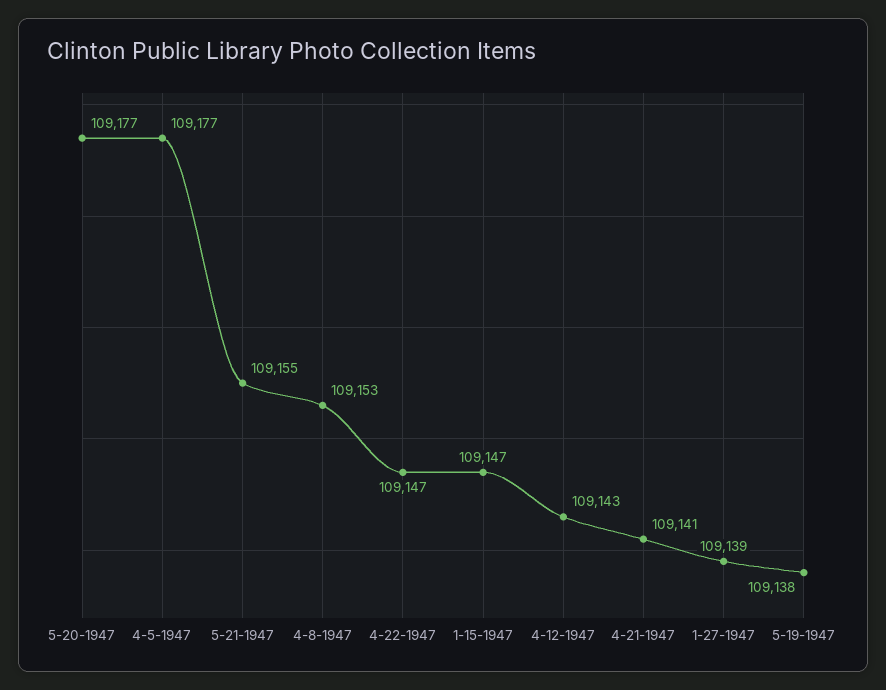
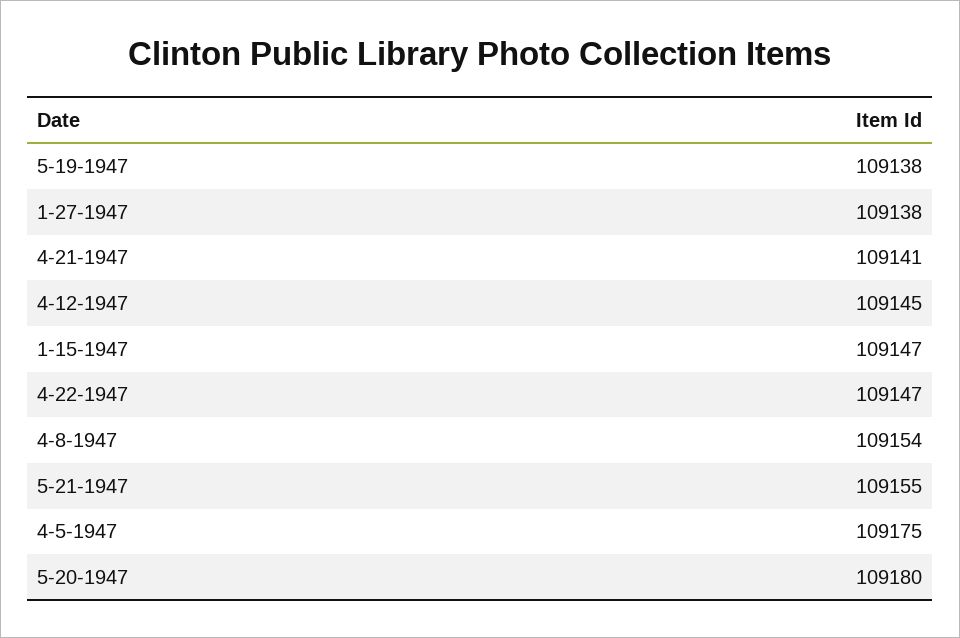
  {
-   "5-20-1947": 109177,
+   "5-20-1947": 109180,
-   "4-5-1947": 109177,
+   "4-5-1947": 109175,
    "5-21-1947": 109155,
-   "4-8-1947": 109153,
+   "4-8-1947": 109154,
    "4-22-1947": 109147,
    "1-15-1947": 109147,
-   "4-12-1947": 109143,
+   "4-12-1947": 109145,
    "4-21-1947": 109141,
-   "1-27-1947": 109139,
+   "1-27-1947": 109138,
    "5-19-1947": 109138
  }

